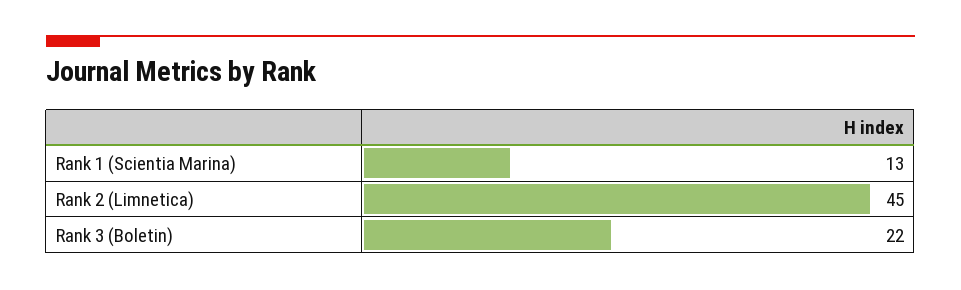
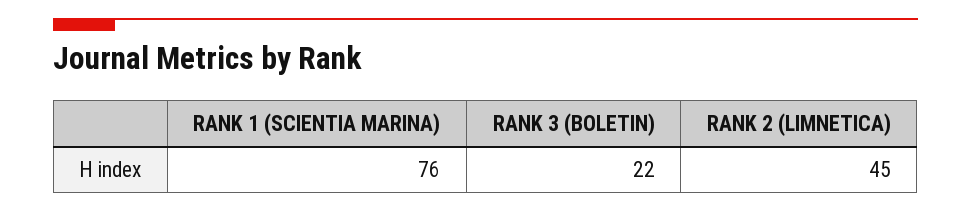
  {
-   "Rank 1 (Scientia Marina)": 13,
+   "Rank 1 (Scientia Marina)": 76,
    "Rank 2 (Limnetica)": 45,
    "Rank 3 (Boletin)": 22
  }

